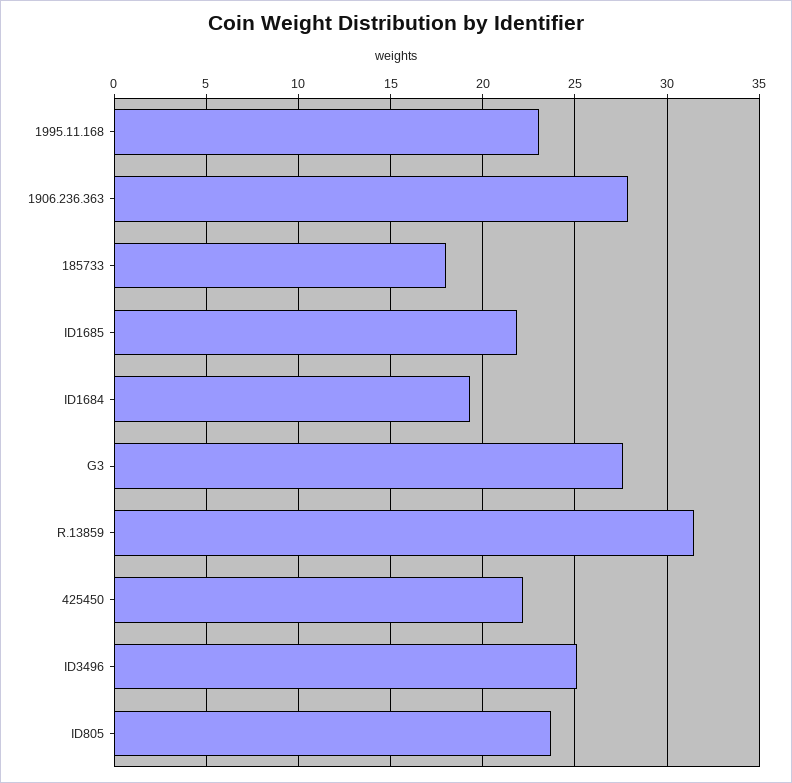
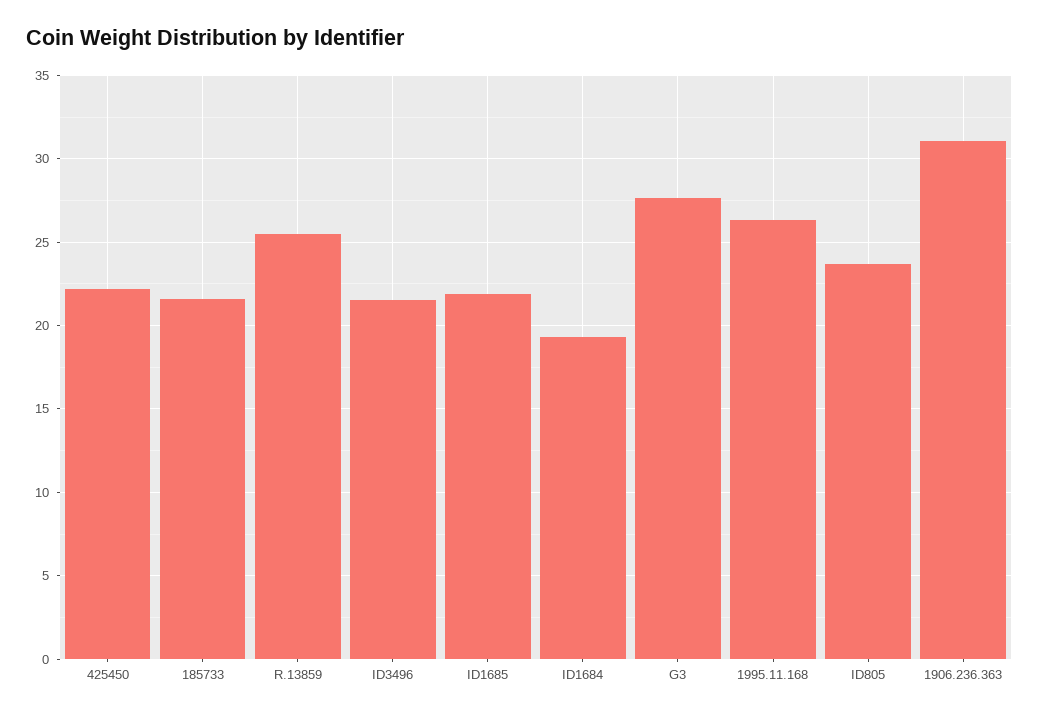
  {
-   "1995.11.168": 23,
+   "1995.11.168": 26.5,
-   "1906.236.363": 28,
+   "1906.236.363": 31,
-   "185733": 18,
+   "185733": 21.5,
    "ID1685": 22,
    "ID1684": 19.5,
    "G3": 27.5,
-   "R.13859": 31.5,
+   "R.13859": 25.5,
    "425450": 22,
-   "ID3496": 25,
+   "ID3496": 21.5,
    "ID805": 23.5
  }

